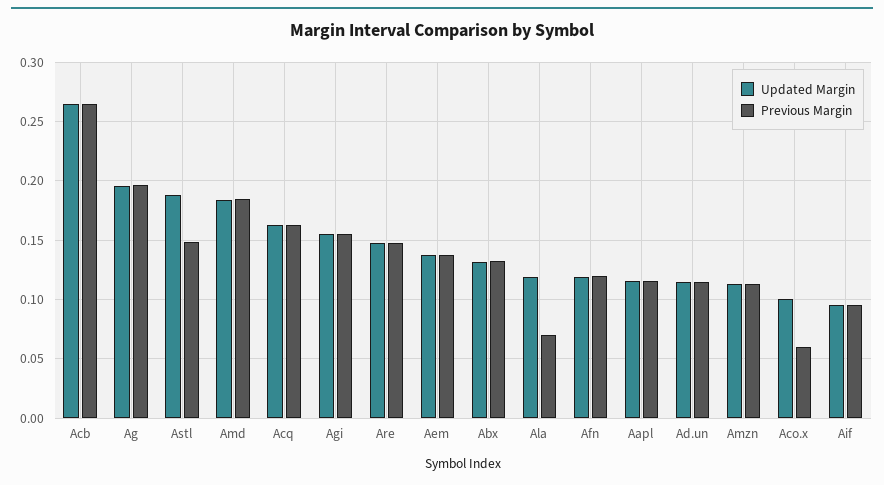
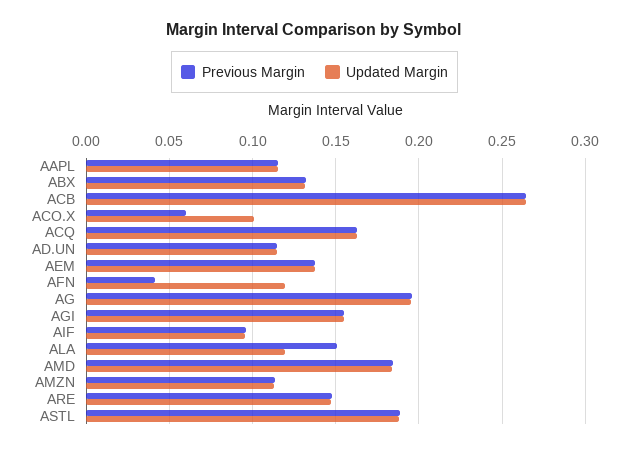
  {
    "Updated Margin": {
      "Acb": 0.265,
      "Ag": 0.195,
      "Astl": 0.19,
      "Amd": 0.185,
      "Acq": 0.165,
      "Agi": 0.155,
      "Are": 0.145,
      "Aem": 0.14,
      "Abx": 0.13,
      "Ala": 0.12,
      "Afn": 0.12,
      "Aapl": 0.115,
      "Ad.un": 0.115,
      "Amzn": 0.115,
      "Aco.x": 0.1,
      "Aif": 0.095
    },
    "Previous Margin": {
      "Acb": 0.265,
      "Ag": 0.195,
-     "Astl": 0.15,
+     "Astl": 0.19,
      "Amd": 0.185,
      "Acq": 0.165,
      "Agi": 0.155,
      "Are": 0.15,
      "Aem": 0.14,
      "Abx": 0.13,
-     "Ala": 0.07,
+     "Ala": 0.15,
-     "Afn": 0.12,
+     "Afn": 0.04,
      "Aapl": 0.115,
      "Ad.un": 0.115,
      "Amzn": 0.115,
      "Aco.x": 0.06,
      "Aif": 0.095
    }
  }

